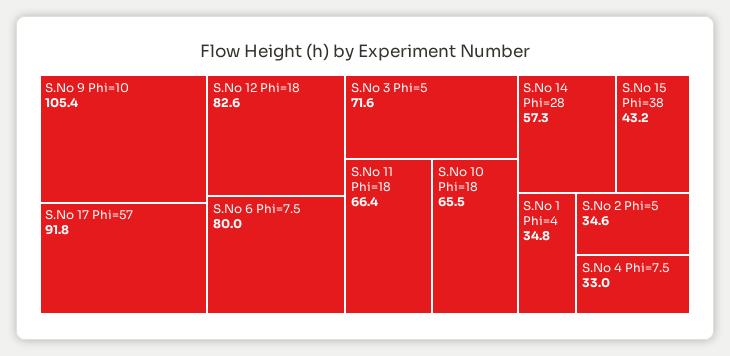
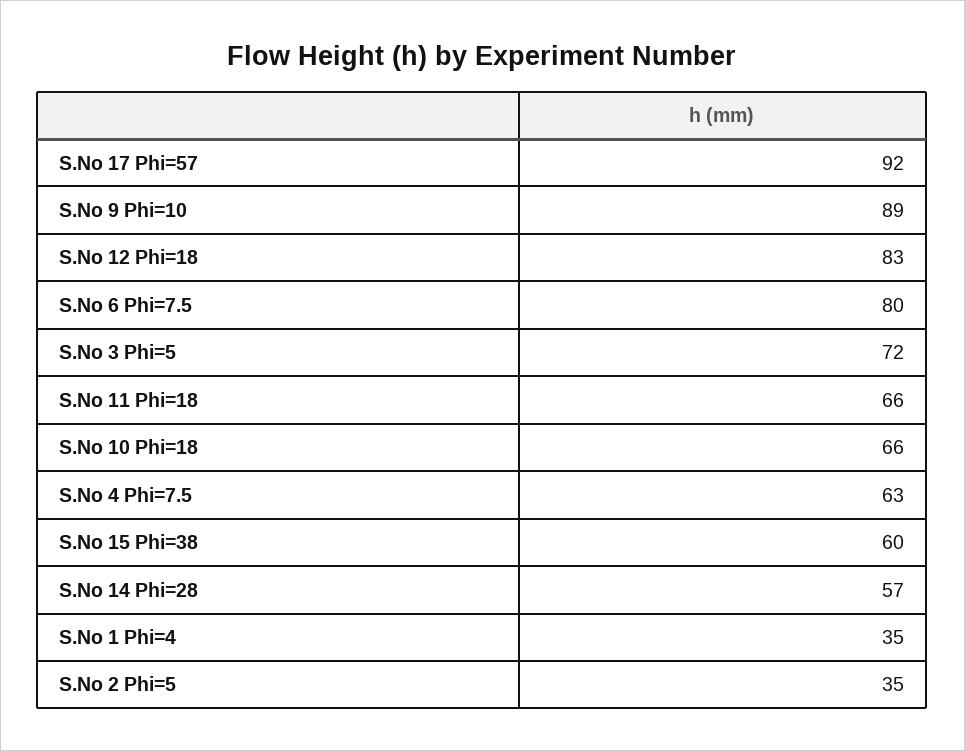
  {
-   "S.No 9 Phi=10": 105.4,
+   "S.No 9 Phi=10": 89,
    "S.No 17 Phi=57": 91.8,
    "S.No 12 Phi=18": 82.6,
    "S.No 6 Phi=7.5": 80,
    "S.No 3 Phi=5": 71.6,
    "S.No 11 Phi=18": 66.4,
    "S.No 10 Phi=18": 65.5,
    "S.No 14 Phi=28": 57.3,
-   "S.No 15 Phi=38": 43.2,
+   "S.No 15 Phi=38": 60,
    "S.No 1 Phi=4": 34.8,
    "S.No 2 Phi=5": 34.6,
-   "S.No 4 Phi=7.5": 33
+   "S.No 4 Phi=7.5": 63
  }

